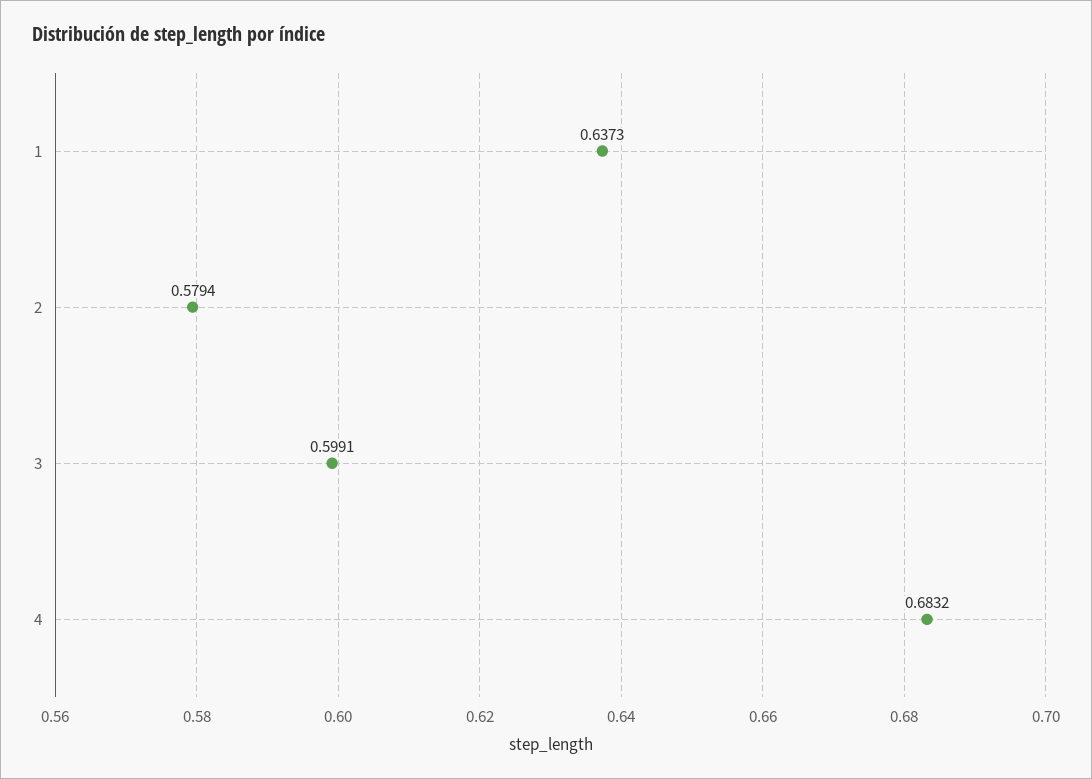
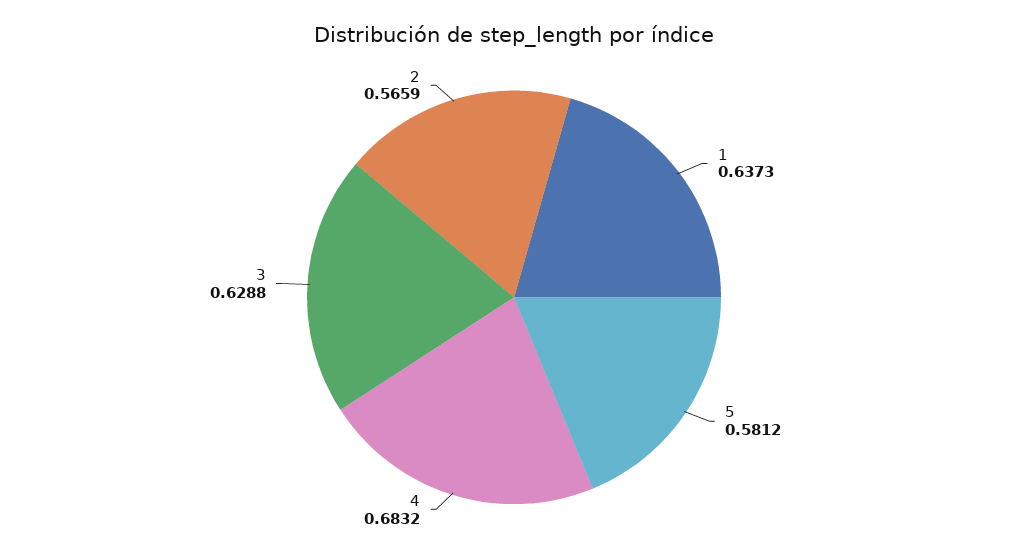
  {
    "1": 0.6373,
-   "2": 0.5794,
+   "2": 0.5659,
-   "3": 0.5991,
+   "3": 0.6288,
-   "4": 0.6832
+   "4": 0.6832,
+   "5": 0.5812
  }

